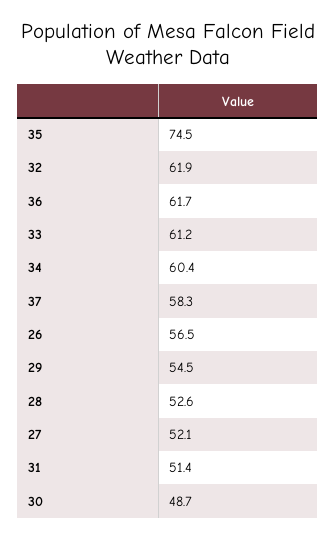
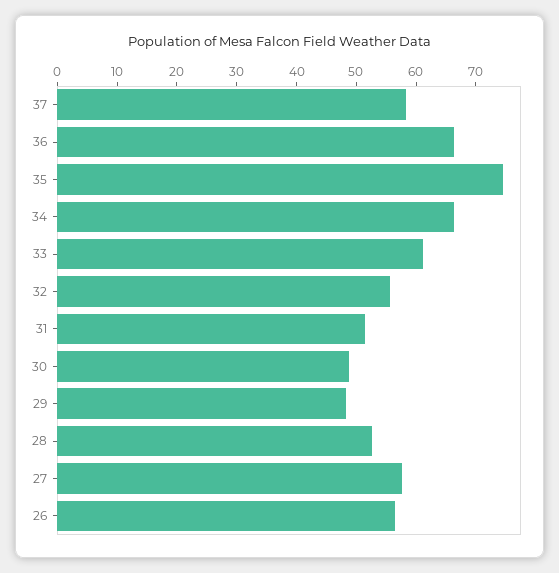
  {
    "35": 74.5,
-   "32": 61.9,
+   "32": 56,
-   "36": 61.7,
+   "36": 66,
    "33": 61.2,
-   "34": 60.4,
+   "34": 66,
    "37": 58.3,
    "26": 56.5,
-   "29": 54.5,
+   "29": 48,
    "28": 52.6,
-   "27": 52.1,
+   "27": 58,
    "31": 51.4,
    "30": 48.7
  }

